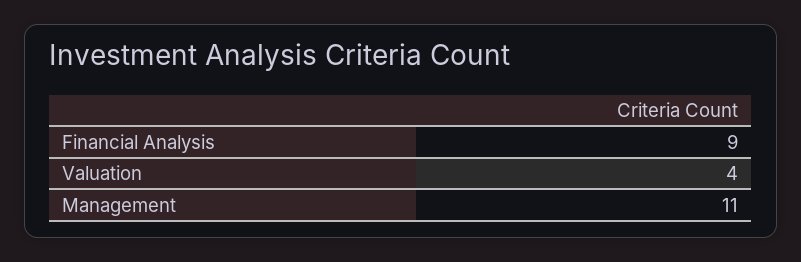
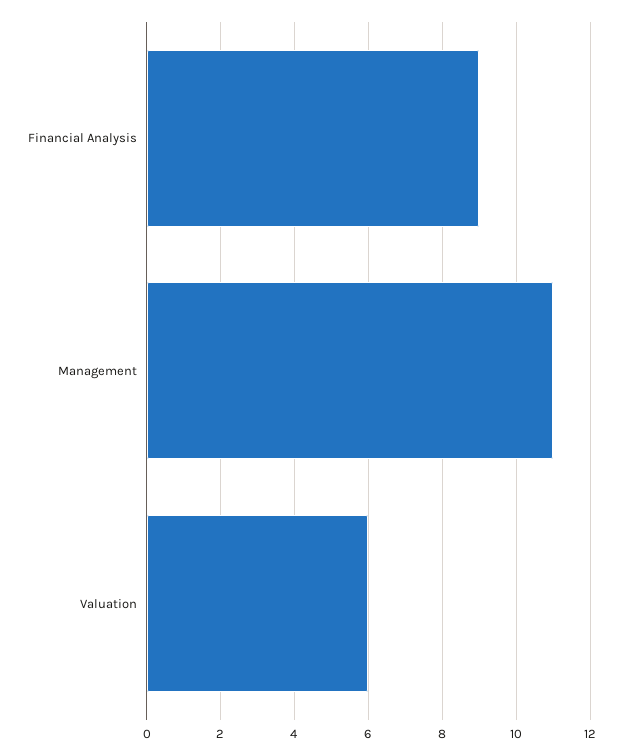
  {
    "Financial Analysis": 9,
-   "Valuation": 4,
+   "Valuation": 6,
    "Management": 11
  }

